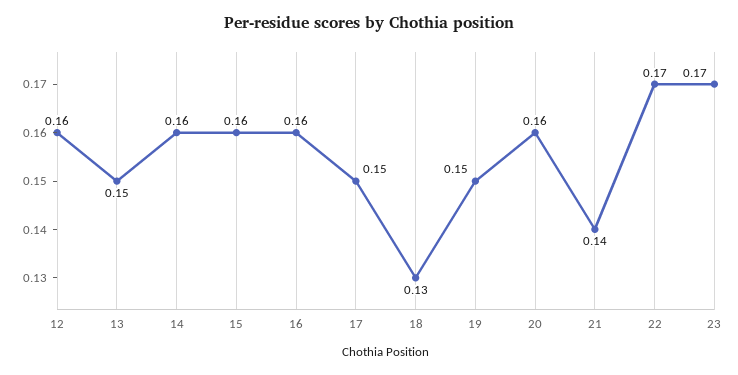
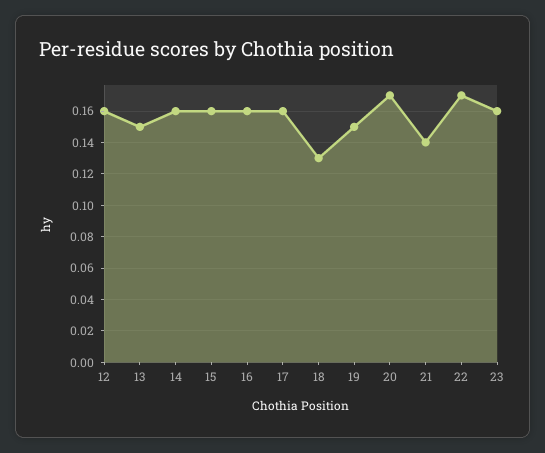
  {
    "12": 0.16,
    "13": 0.15,
    "14": 0.16,
    "15": 0.16,
    "16": 0.16,
-   "17": 0.15,
+   "17": 0.16,
    "18": 0.13,
    "19": 0.15,
-   "20": 0.16,
+   "20": 0.17,
    "21": 0.14,
    "22": 0.17,
-   "23": 0.17
+   "23": 0.16
  }

